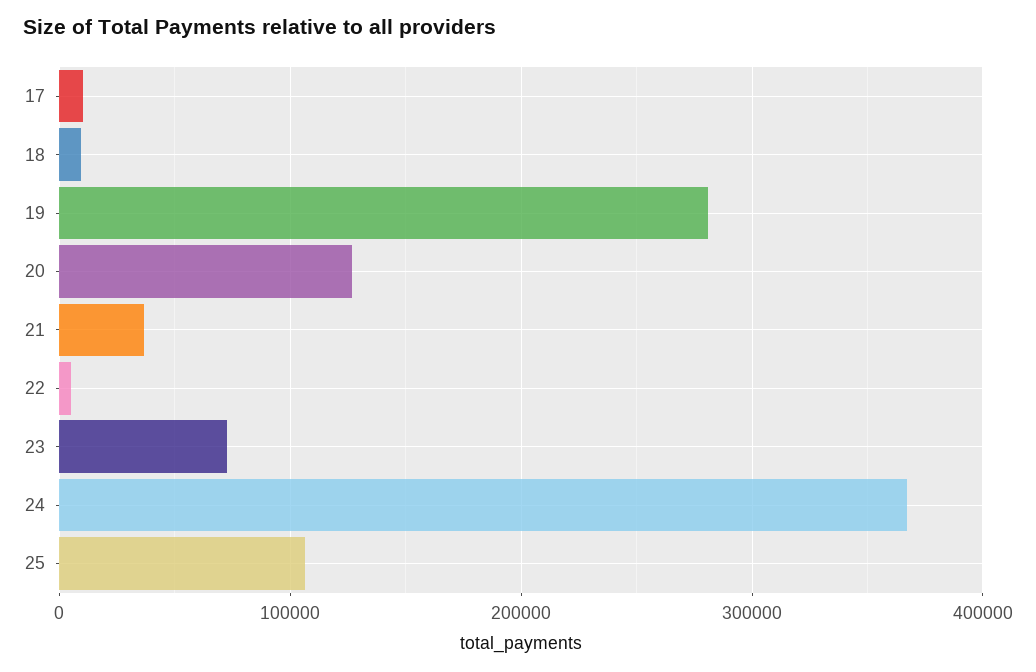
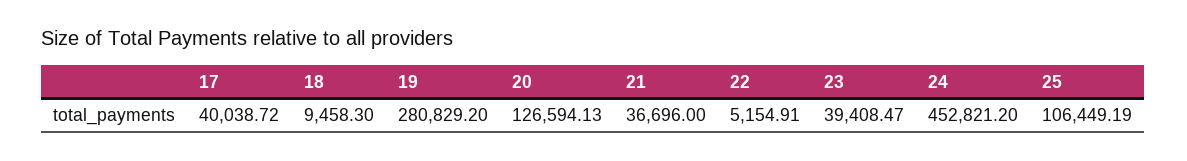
  {
-   "17": 10000,
+   "17": 40038.72,
    "18": 9458.3,
    "19": 280829.2,
    "20": 126594.13,
    "21": 36696,
    "22": 5154.91,
-   "23": 70000,
+   "23": 39408.47,
-   "24": 370000,
+   "24": 452821.2,
    "25": 106449.19
  }

